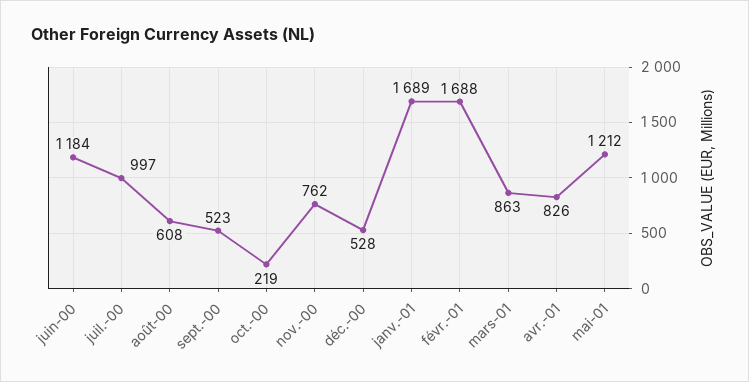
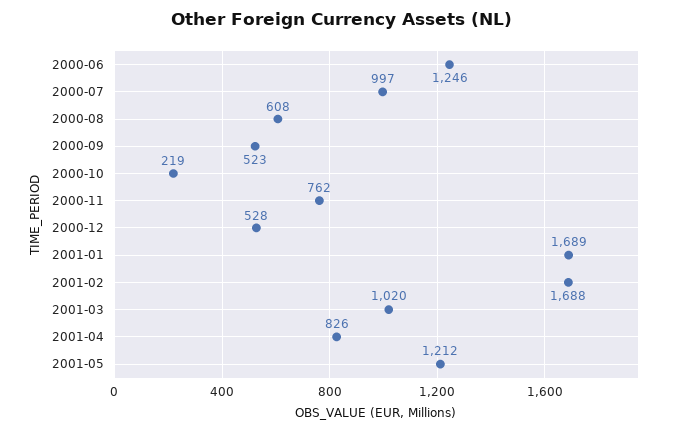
  {
-   "juin-00": 1184,
+   "juin-00": 1246,
    "juil.-00": 997,
    "août-00": 608,
    "sept.-00": 523,
    "oct.-00": 219,
    "nov.-00": 762,
    "déc.-00": 528,
    "janv.-01": 1689,
    "févr.-01": 1688,
-   "mars-01": 863,
+   "mars-01": 1020,
    "avr.-01": 826,
    "mai-01": 1212
  }

